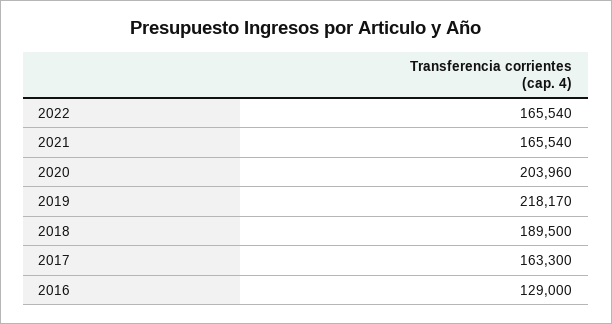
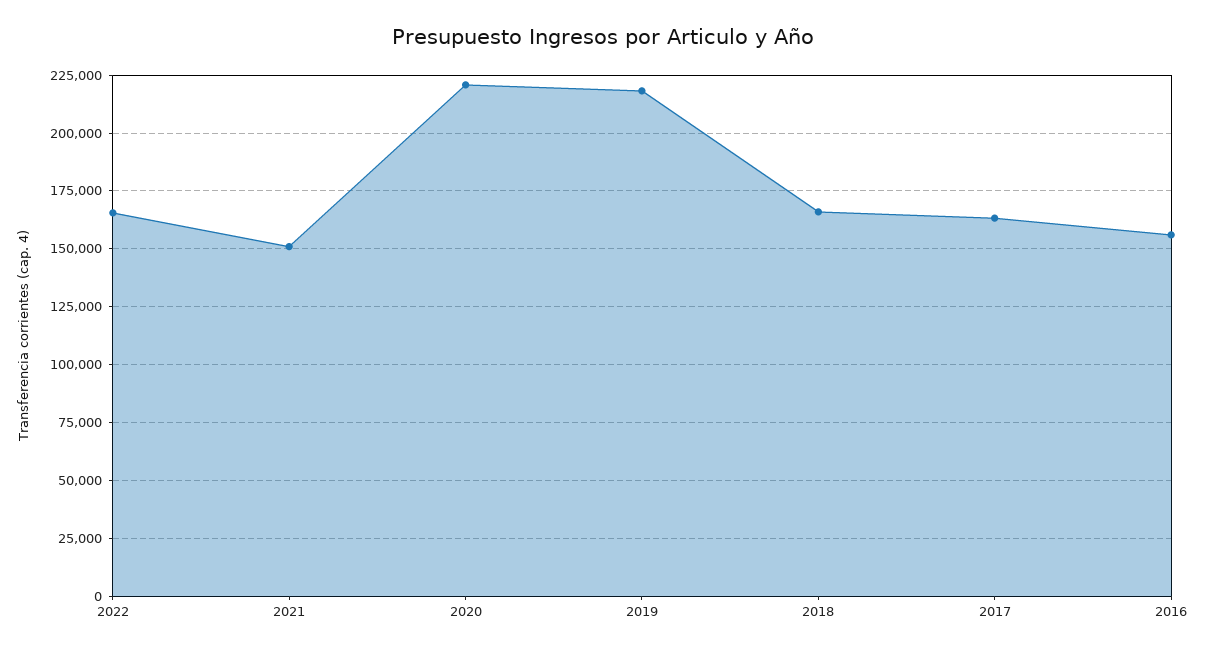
  {
    "2022": 165540,
-   "2021": 165540,
+   "2021": 150000,
-   "2020": 203960,
+   "2020": 220000,
    "2019": 218170,
-   "2018": 189500,
+   "2018": 165000,
    "2017": 163300,
-   "2016": 129000
+   "2016": 155000
  }

